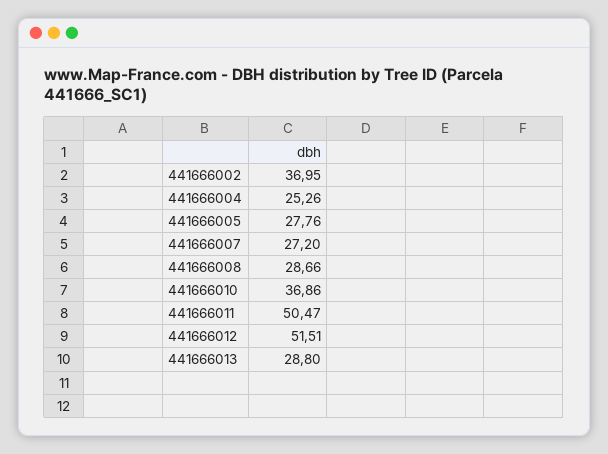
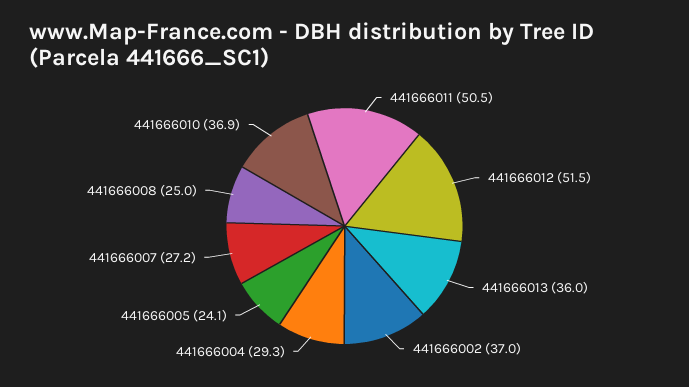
  {
    "441666002": 36.95,
-   "441666004": 25.26,
+   "441666004": 29.3,
-   "441666005": 27.76,
+   "441666005": 24.1,
    "441666007": 27.2,
-   "441666008": 28.66,
+   "441666008": 25,
    "441666010": 36.86,
    "441666011": 50.47,
    "441666012": 51.51,
-   "441666013": 28.8
+   "441666013": 36
  }

